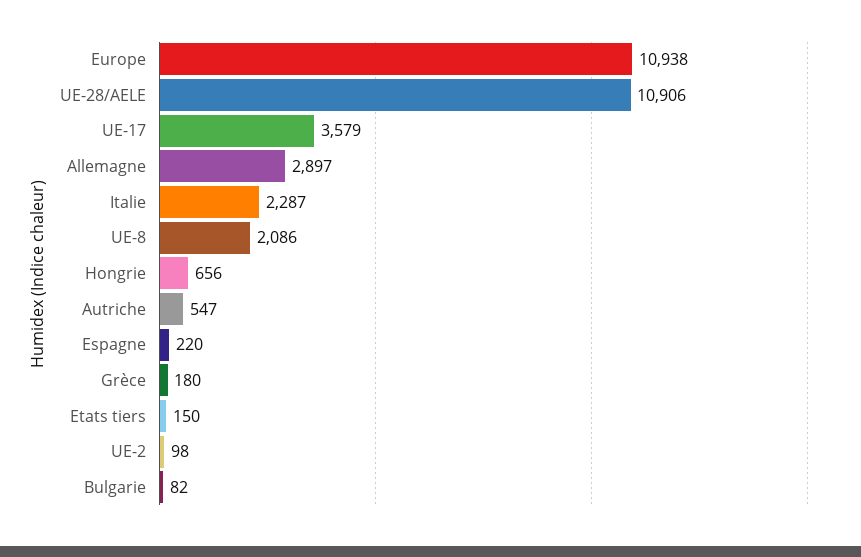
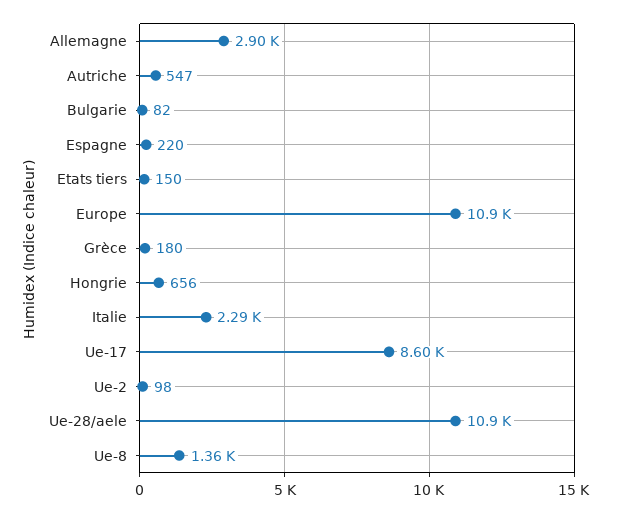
  {
    "Europe": 10938,
    "UE-28/AELE": 10906,
-   "UE-17": 3579,
+   "UE-17": 8600,
    "Allemagne": 2897,
    "Italie": 2287,
-   "UE-8": 2086,
+   "UE-8": 1360,
    "Hongrie": 656,
    "Autriche": 547,
    "Espagne": 220,
    "Grèce": 180,
    "Etats tiers": 150,
    "UE-2": 98,
    "Bulgarie": 82
  }

